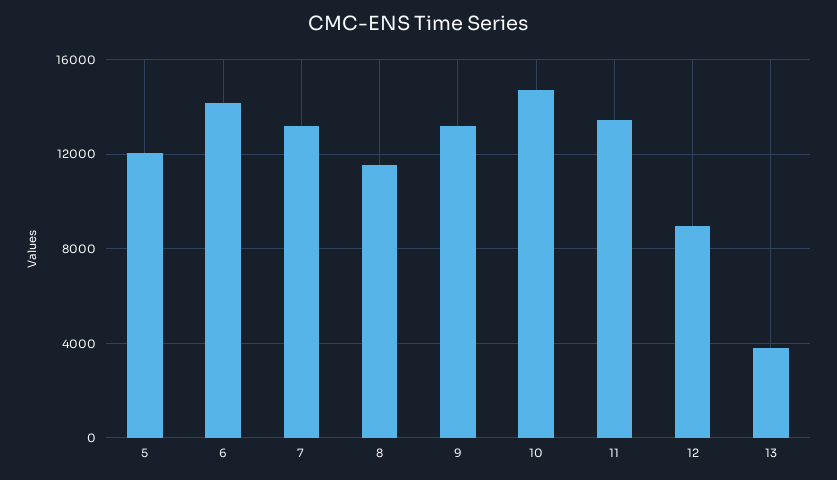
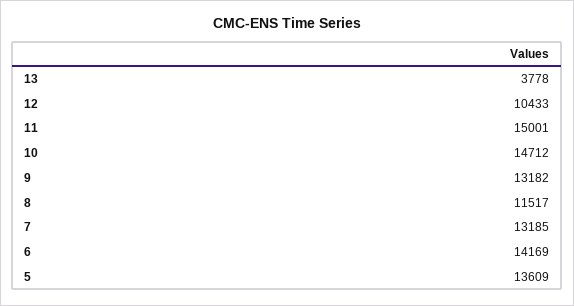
  {
-   "5": 12000,
+   "5": 13609,
    "6": 14169,
    "7": 13185,
    "8": 11517,
    "9": 13182,
    "10": 14712,
-   "11": 13500,
+   "11": 15001,
-   "12": 9000,
+   "12": 10433,
    "13": 3778
  }

